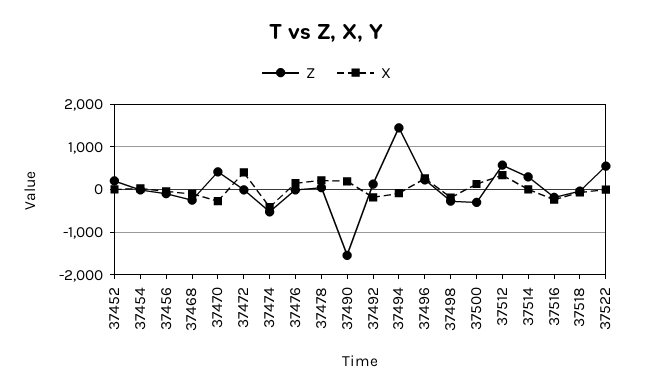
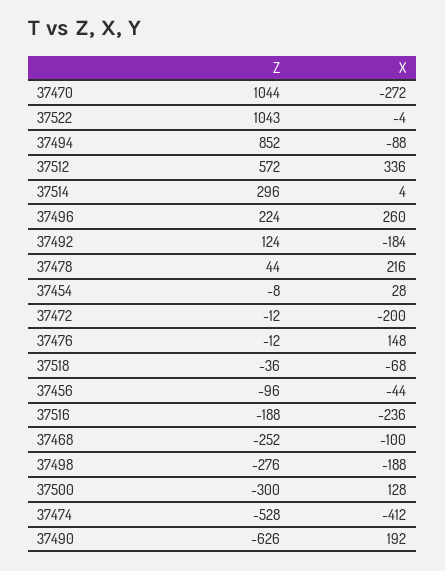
  {
    "Z": {
-     "37452": 200,
      "37454": -8,
      "37456": -96,
      "37468": -252,
-     "37470": 400,
+     "37470": 1044,
      "37472": -12,
      "37474": -528,
      "37476": -12,
      "37478": 44,
-     "37490": -1600,
+     "37490": -626,
      "37492": 124,
-     "37494": 1400,
+     "37494": 852,
      "37496": 224,
      "37498": -276,
      "37500": -300,
      "37512": 572,
      "37514": 296,
      "37516": -188,
      "37518": -36,
-     "37522": 600
+     "37522": 1043
    },
    "X": {
-     "37452": 0,
      "37454": 28,
      "37456": -44,
      "37468": -100,
      "37470": -272,
-     "37472": 400,
+     "37472": -200,
      "37474": -412,
      "37476": 148,
      "37478": 216,
      "37490": 192,
      "37492": -184,
      "37494": -88,
      "37496": 260,
      "37498": -188,
      "37500": 128,
      "37512": 336,
      "37514": 4,
      "37516": -236,
      "37518": -68,
      "37522": -4
    }
  }

